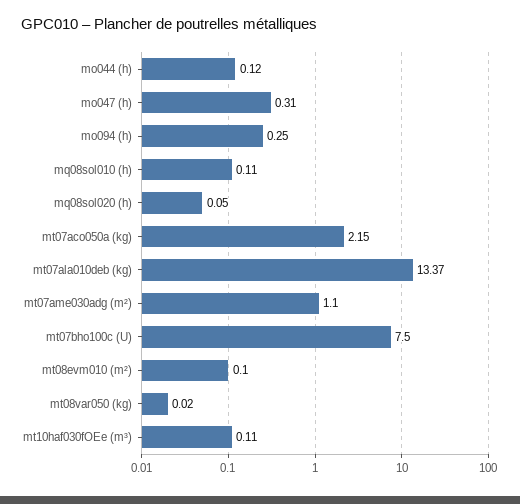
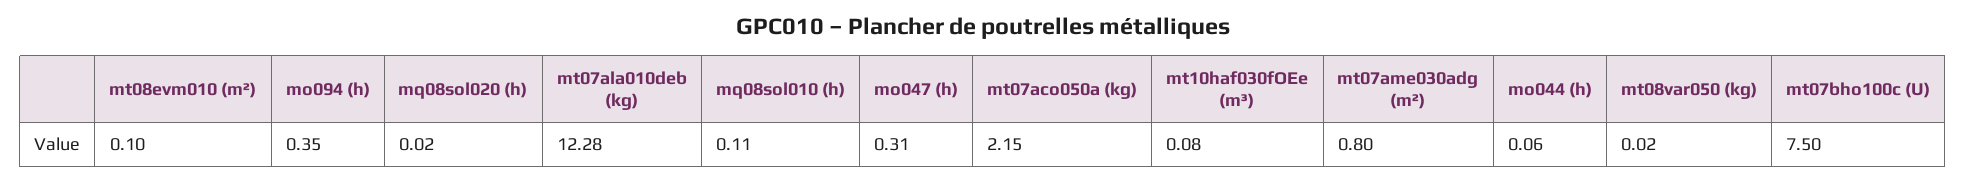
  {
-   "mo044 (h)": 0.12,
+   "mo044 (h)": 0.06,
    "mo047 (h)": 0.31,
-   "mo094 (h)": 0.25,
+   "mo094 (h)": 0.35,
    "mq08sol010 (h)": 0.11,
-   "mq08sol020 (h)": 0.05,
+   "mq08sol020 (h)": 0.02,
    "mt07aco050a (kg)": 2.15,
-   "mt07ala010deb (kg)": 13.37,
+   "mt07ala010deb (kg)": 12.28,
-   "mt07ame030adg (m²)": 1.1,
+   "mt07ame030adg (m²)": 0.8,
    "mt07bho100c (U)": 7.5,
    "mt08evm010 (m²)": 0.1,
    "mt08var050 (kg)": 0.02,
-   "mt10haf030fOEe (m³)": 0.11
+   "mt10haf030fOEe (m³)": 0.08
  }

